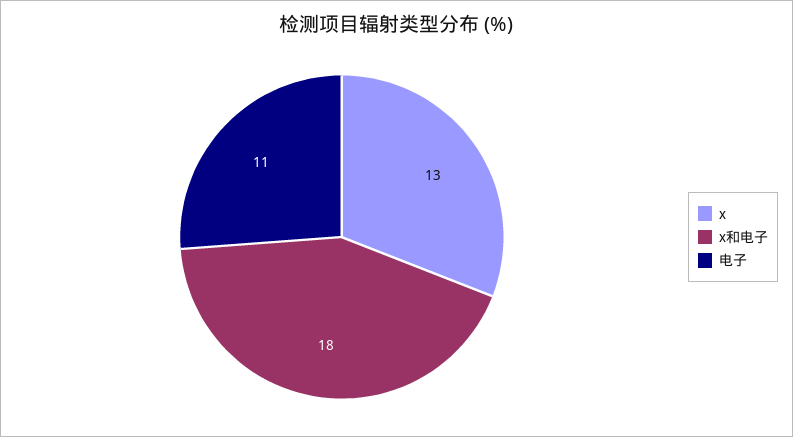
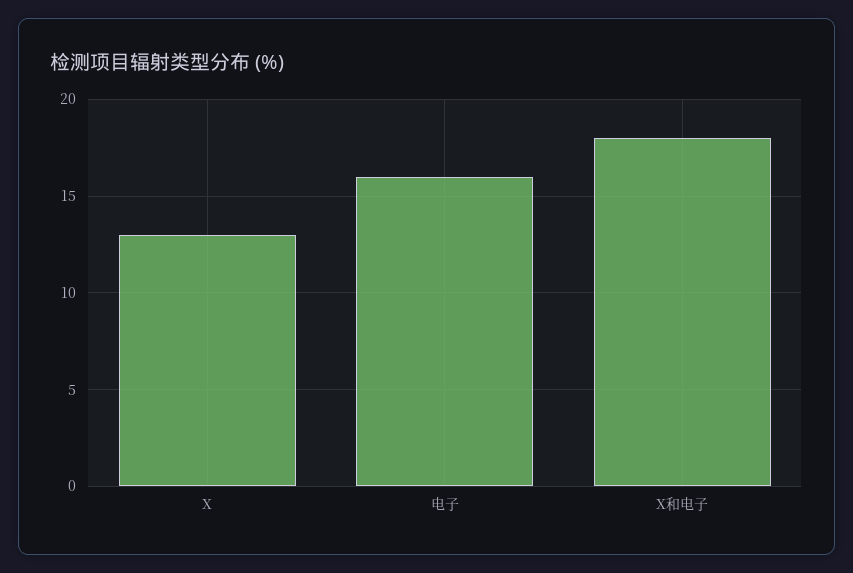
  {
    "x": 13,
    "x和电子": 18,
-   "电子": 11
+   "电子": 16
  }

